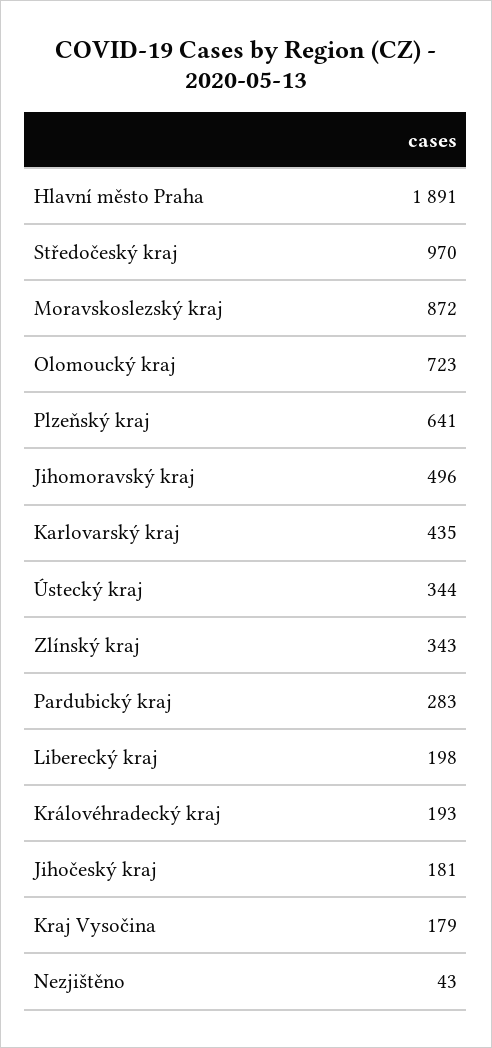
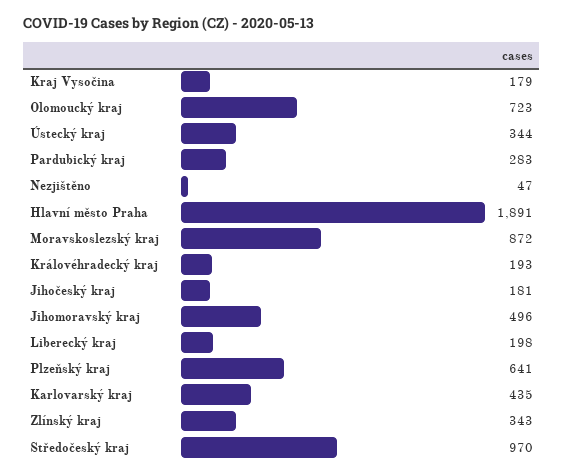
  {
    "Hlavní město Praha": 1891,
    "Středočeský kraj": 970,
    "Moravskoslezský kraj": 872,
    "Olomoucký kraj": 723,
    "Plzeňský kraj": 641,
    "Jihomoravský kraj": 496,
    "Karlovarský kraj": 435,
    "Ústecký kraj": 344,
    "Zlínský kraj": 343,
    "Pardubický kraj": 283,
    "Liberecký kraj": 198,
    "Královéhradecký kraj": 193,
    "Jihočeský kraj": 181,
    "Kraj Vysočina": 179,
-   "Nezjištěno": 43
+   "Nezjištěno": 47
  }

